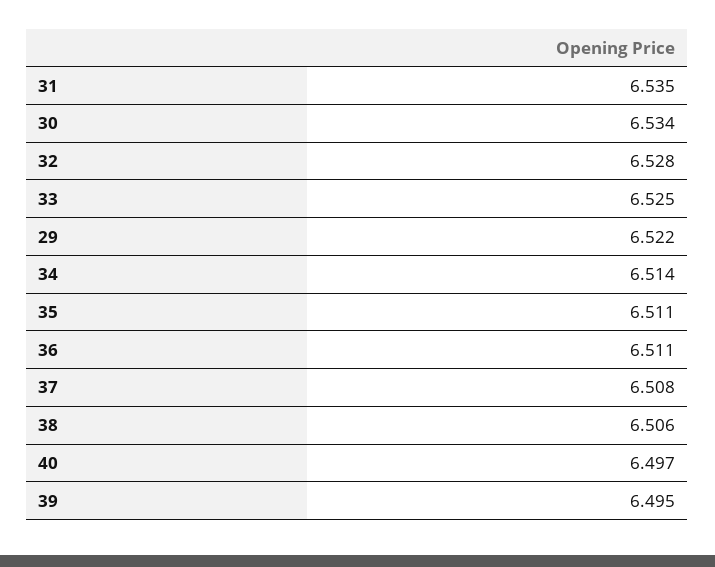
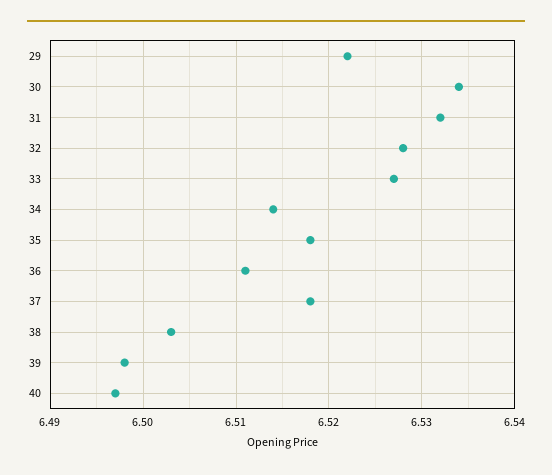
  {
-   "31": 6.535,
+   "31": 6.532,
    "30": 6.534,
    "32": 6.528,
-   "33": 6.525,
+   "33": 6.527,
    "29": 6.522,
    "34": 6.514,
-   "35": 6.511,
+   "35": 6.518,
    "36": 6.511,
-   "37": 6.508,
+   "37": 6.518,
-   "38": 6.506,
+   "38": 6.503,
    "40": 6.497,
-   "39": 6.495
+   "39": 6.498
  }

